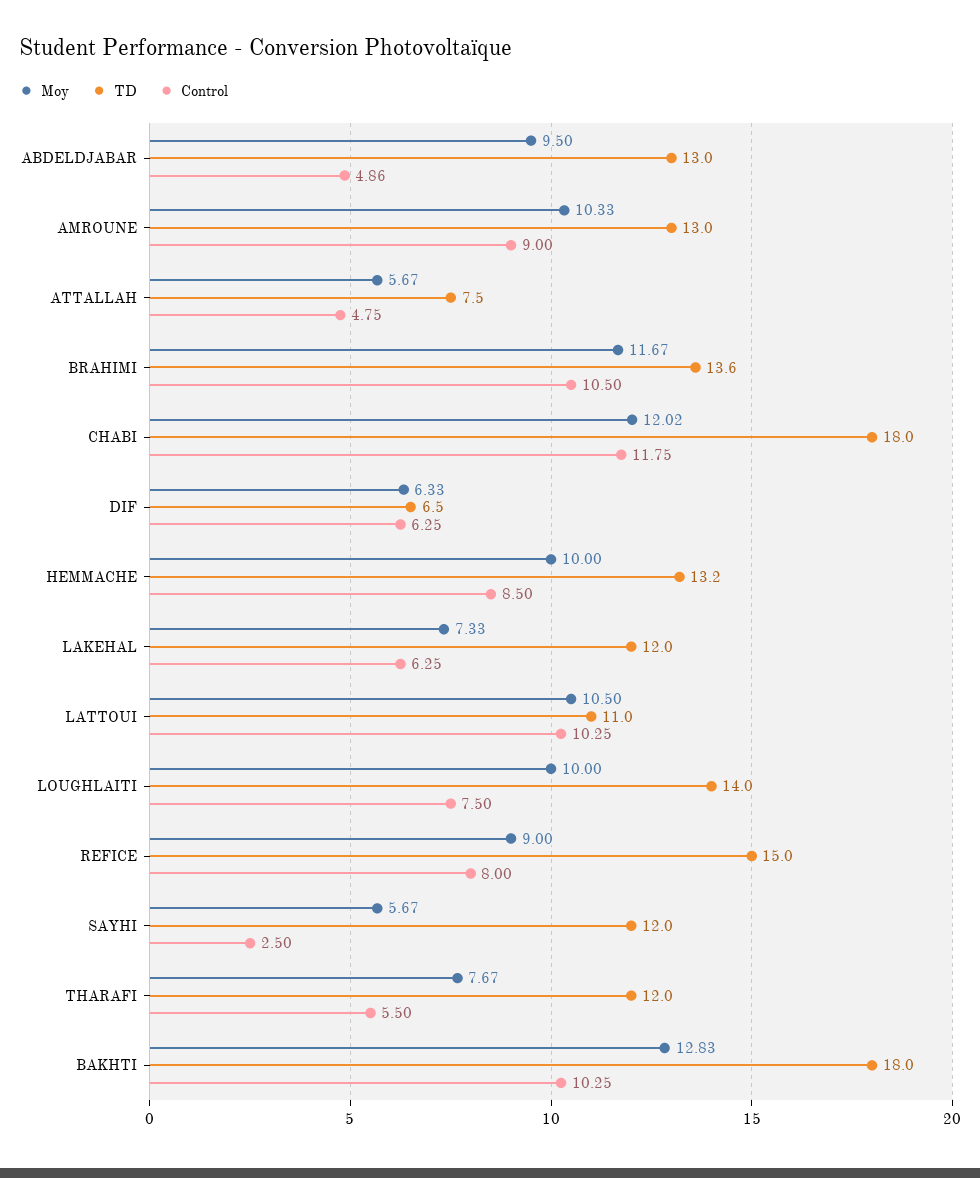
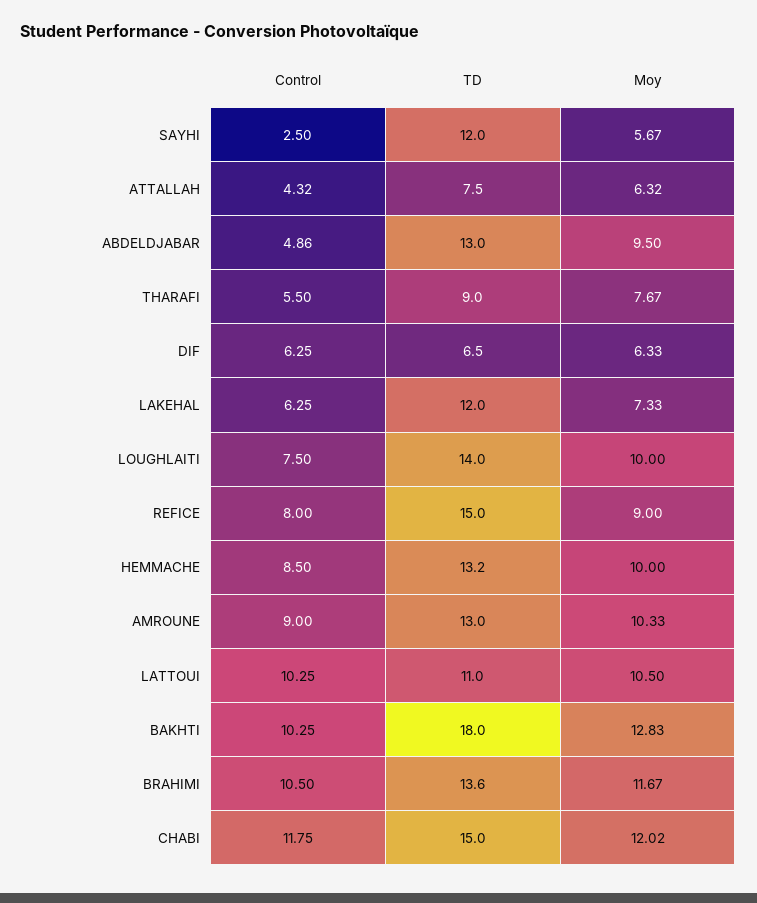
  {
    "Moy": {
      "ABDELDJABAR": 9.5,
      "AMROUNE": 10.33,
-     "ATTALLAH": 5.67,
+     "ATTALLAH": 6.32,
      "BRAHIMI": 11.67,
      "CHABI": 12.02,
      "DIF": 6.33,
      "HEMMACHE": 10,
      "LAKEHAL": 7.33,
      "LATTOUI": 10.5,
      "LOUGHLAITI": 10,
      "REFICE": 9,
      "SAYHI": 5.67,
      "THARAFI": 7.67,
      "BAKHTI": 12.83
    },
    "TD": {
      "ABDELDJABAR": 13,
      "AMROUNE": 13,
      "ATTALLAH": 7.5,
      "BRAHIMI": 13.6,
-     "CHABI": 18,
+     "CHABI": 15,
      "DIF": 6.5,
      "HEMMACHE": 13.2,
      "LAKEHAL": 12,
      "LATTOUI": 11,
      "LOUGHLAITI": 14,
      "REFICE": 15,
      "SAYHI": 12,
-     "THARAFI": 12,
+     "THARAFI": 9,
      "BAKHTI": 18
    },
    "Control": {
      "ABDELDJABAR": 4.86,
      "AMROUNE": 9,
-     "ATTALLAH": 4.75,
+     "ATTALLAH": 4.32,
      "BRAHIMI": 10.5,
      "CHABI": 11.75,
      "DIF": 6.25,
      "HEMMACHE": 8.5,
      "LAKEHAL": 6.25,
      "LATTOUI": 10.25,
      "LOUGHLAITI": 7.5,
      "REFICE": 8,
      "SAYHI": 2.5,
      "THARAFI": 5.5,
      "BAKHTI": 10.25
    }
  }

